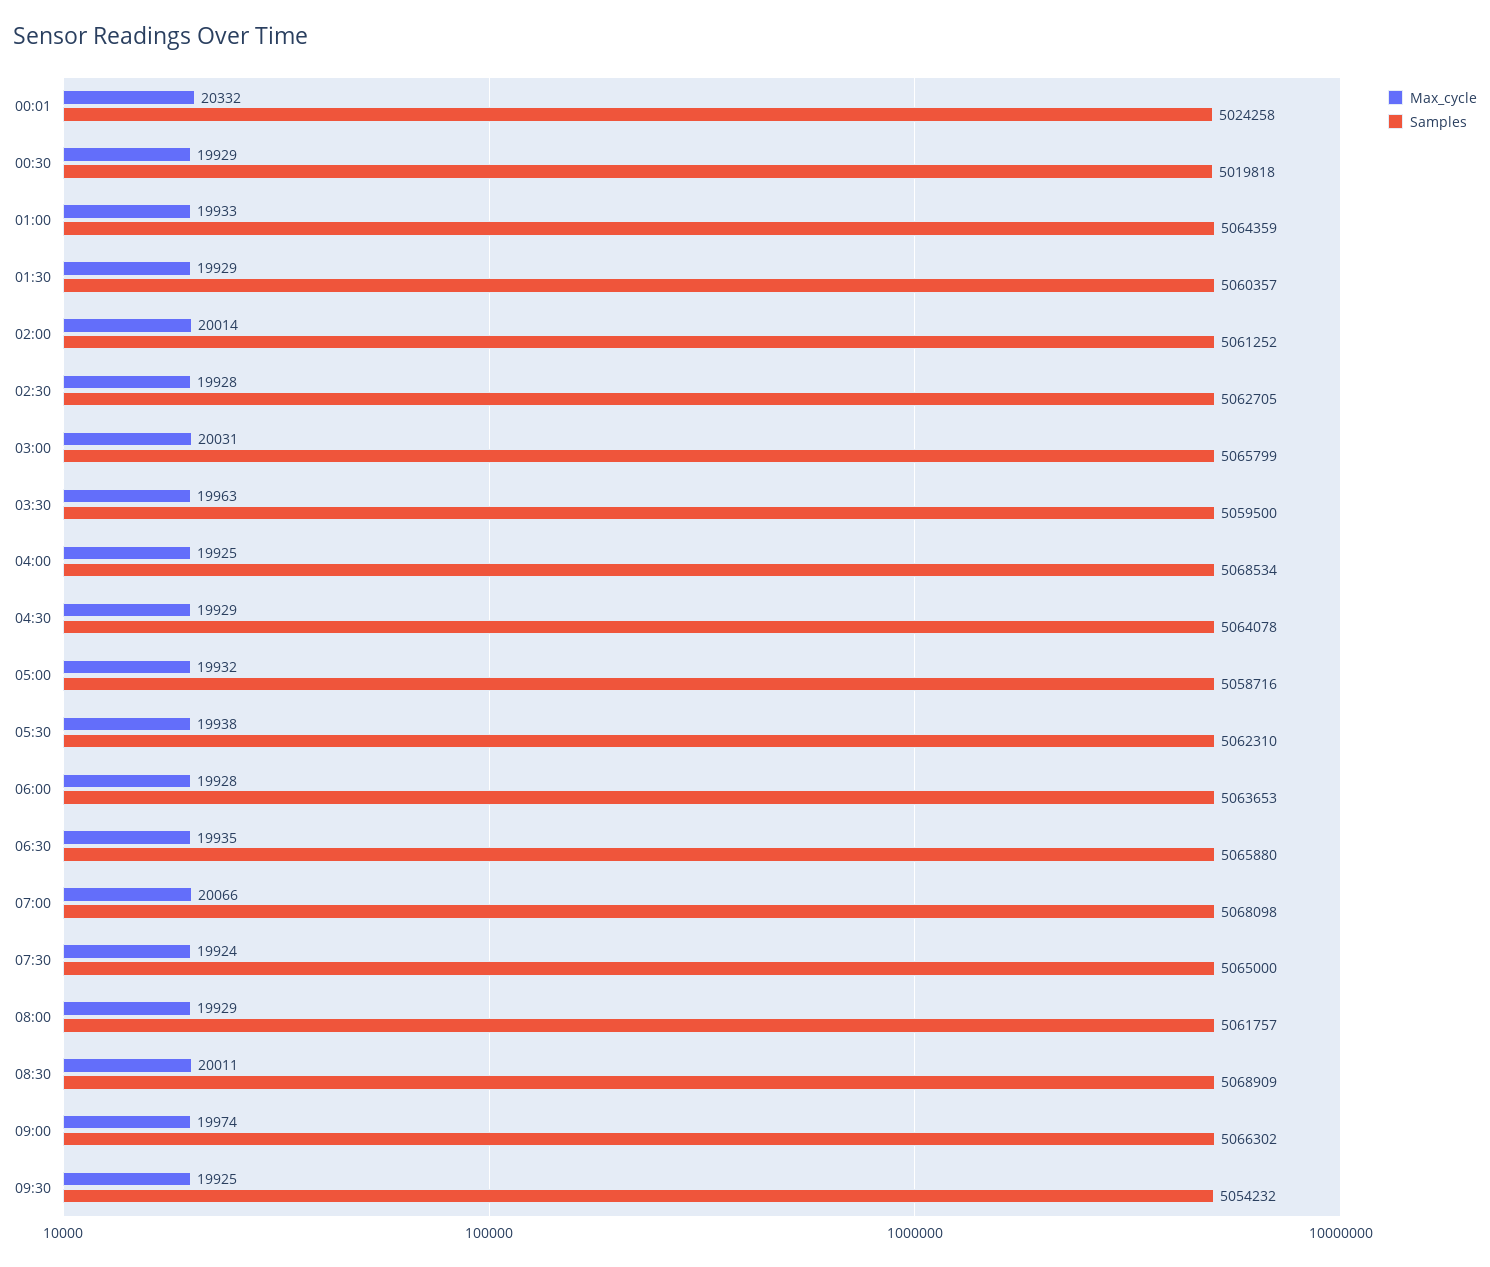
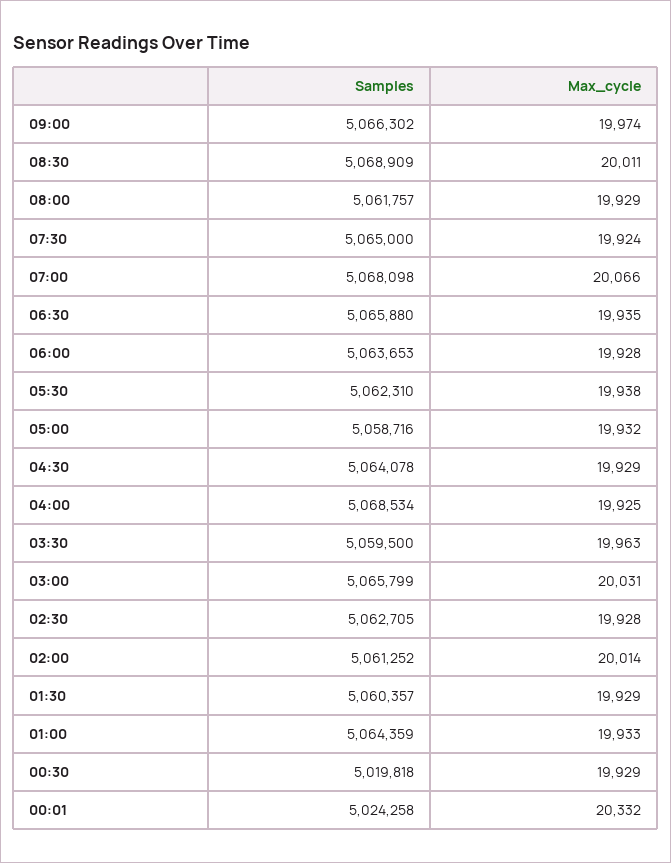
  {
    "Max_cycle": {
      "00:01": 20332,
      "00:30": 19929,
      "01:00": 19933,
      "01:30": 19929,
      "02:00": 20014,
      "02:30": 19928,
      "03:00": 20031,
      "03:30": 19963,
      "04:00": 19925,
      "04:30": 19929,
      "05:00": 19932,
      "05:30": 19938,
      "06:00": 19928,
      "06:30": 19935,
      "07:00": 20066,
      "07:30": 19924,
      "08:00": 19929,
      "08:30": 20011,
-     "09:00": 19974,
+     "09:00": 19974
-     "09:30": 19925
    },
    "Samples": {
      "00:01": 5024258,
      "00:30": 5019818,
      "01:00": 5064359,
      "01:30": 5060357,
      "02:00": 5061252,
      "02:30": 5062705,
      "03:00": 5065799,
      "03:30": 5059500,
      "04:00": 5068534,
      "04:30": 5064078,
      "05:00": 5058716,
      "05:30": 5062310,
      "06:00": 5063653,
      "06:30": 5065880,
      "07:00": 5068098,
      "07:30": 5065000,
      "08:00": 5061757,
      "08:30": 5068909,
-     "09:00": 5066302,
+     "09:00": 5066302
-     "09:30": 5054232
    }
  }

